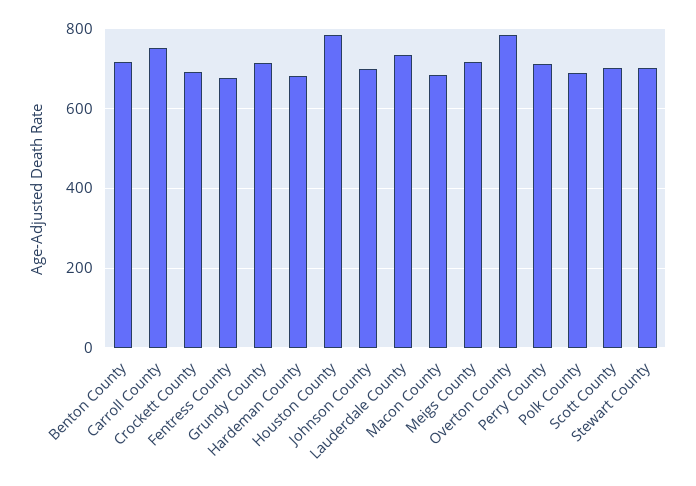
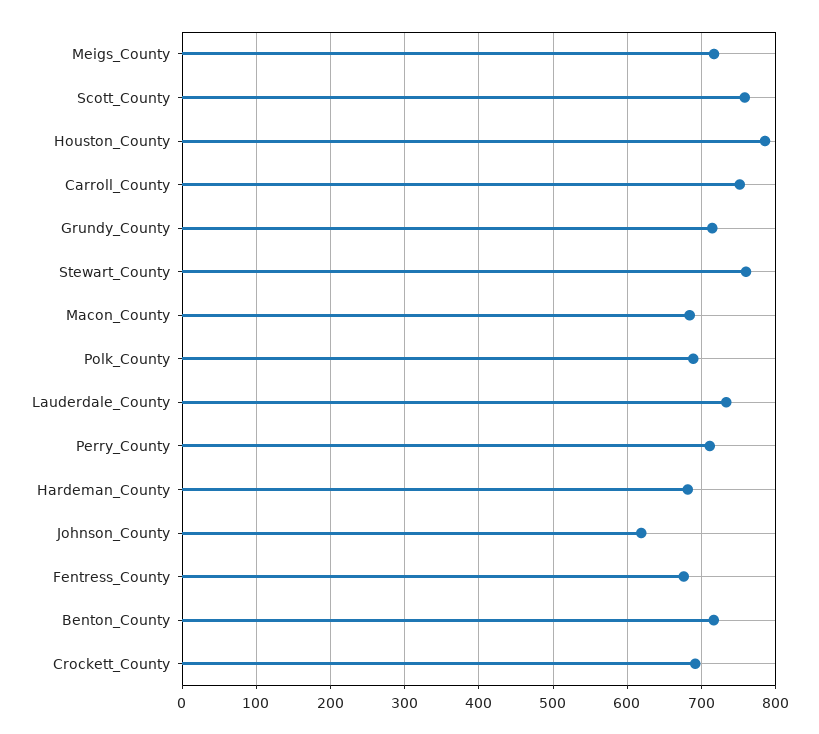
  {
    "Benton County": 720,
    "Carroll County": 750,
    "Crockett County": 690,
    "Fentress County": 680,
    "Grundy County": 710,
    "Hardeman County": 680,
    "Houston County": 790,
-   "Johnson County": 700,
+   "Johnson County": 620,
    "Lauderdale County": 730,
    "Macon County": 680,
    "Meigs County": 720,
-   "Overton County": 780,
    "Perry County": 710,
    "Polk County": 690,
-   "Scott County": 700,
+   "Scott County": 760,
-   "Stewart County": 700
+   "Stewart County": 760
  }

